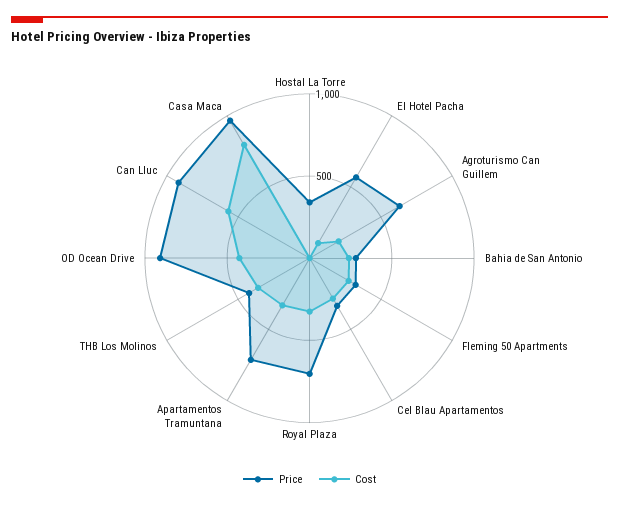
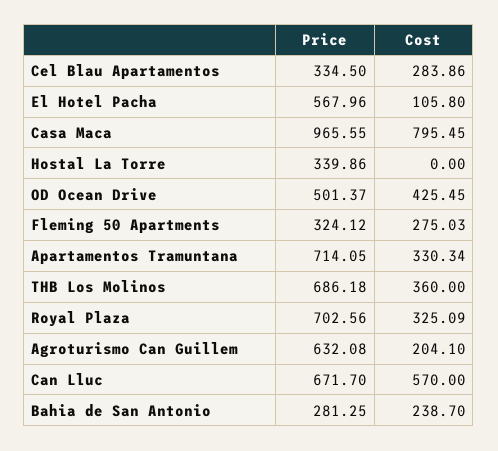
  {
    "Price": {
      "Hostal La Torre": 339.86,
      "El Hotel Pacha": 567.96,
      "Agroturismo Can Guillem": 632.08,
      "Bahia de San Antonio": 281.25,
      "Fleming 50 Apartments": 324.12,
      "Cel Blau Apartamentos": 334.5,
      "Royal Plaza": 702.56,
      "Apartamentos Tramuntana": 714.05,
-     "THB Los Molinos": 400,
+     "THB Los Molinos": 686.18,
-     "OD Ocean Drive": 900,
+     "OD Ocean Drive": 501.37,
-     "Can Lluc": 900,
+     "Can Lluc": 671.7,
      "Casa Maca": 965.55
    },
    "Cost": {
      "Hostal La Torre": 0,
      "El Hotel Pacha": 105.8,
      "Agroturismo Can Guillem": 204.1,
      "Bahia de San Antonio": 238.7,
      "Fleming 50 Apartments": 275.03,
      "Cel Blau Apartamentos": 283.86,
      "Royal Plaza": 325.09,
      "Apartamentos Tramuntana": 330.34,
      "THB Los Molinos": 360,
      "OD Ocean Drive": 425.45,
      "Can Lluc": 570,
      "Casa Maca": 795.45
    }
  }

